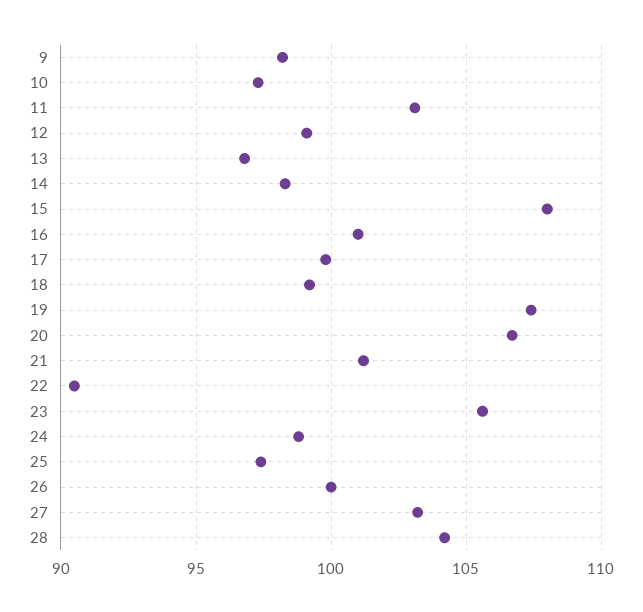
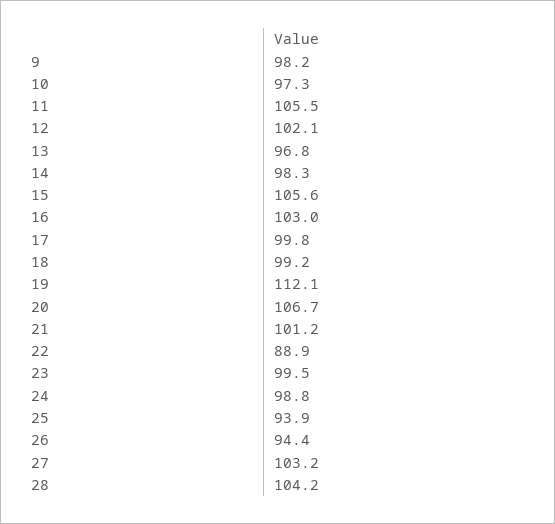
  {
    "9": 98.2,
    "10": 97.3,
-   "11": 103,
+   "11": 105.5,
-   "12": 99,
+   "12": 102.1,
    "13": 96.8,
    "14": 98.3,
-   "15": 108,
+   "15": 105.6,
-   "16": 101,
+   "16": 103,
    "17": 99.8,
    "18": 99.2,
-   "19": 107.5,
+   "19": 112.1,
    "20": 106.7,
    "21": 101.2,
-   "22": 90.5,
+   "22": 88.9,
-   "23": 105.5,
+   "23": 99.5,
    "24": 98.8,
-   "25": 97.5,
+   "25": 93.9,
-   "26": 100,
+   "26": 94.4,
    "27": 103.2,
    "28": 104.2
  }

